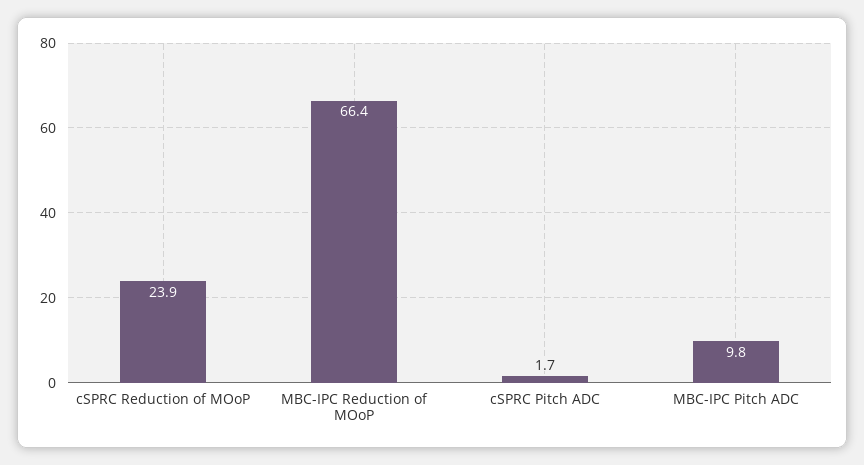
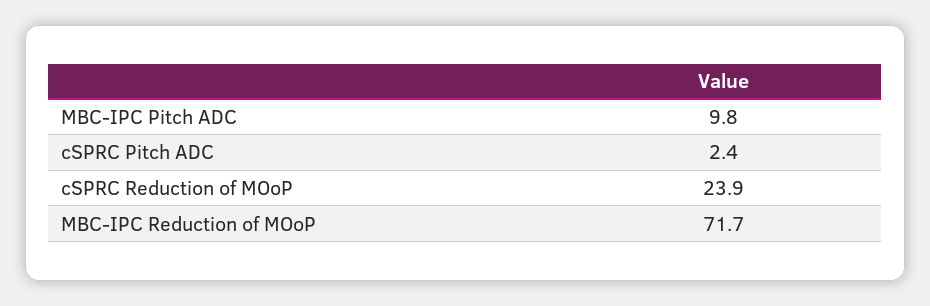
  {
    "cSPRC Reduction of MOoP": 23.9,
-   "MBC-IPC Reduction of MOoP": 66.4,
+   "MBC-IPC Reduction of MOoP": 71.7,
-   "cSPRC Pitch ADC": 1.7,
+   "cSPRC Pitch ADC": 2.4,
    "MBC-IPC Pitch ADC": 9.8
  }

